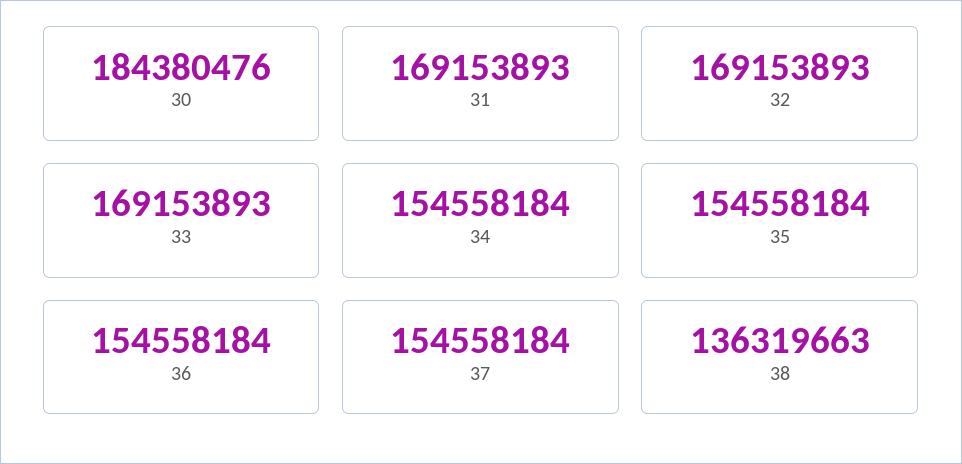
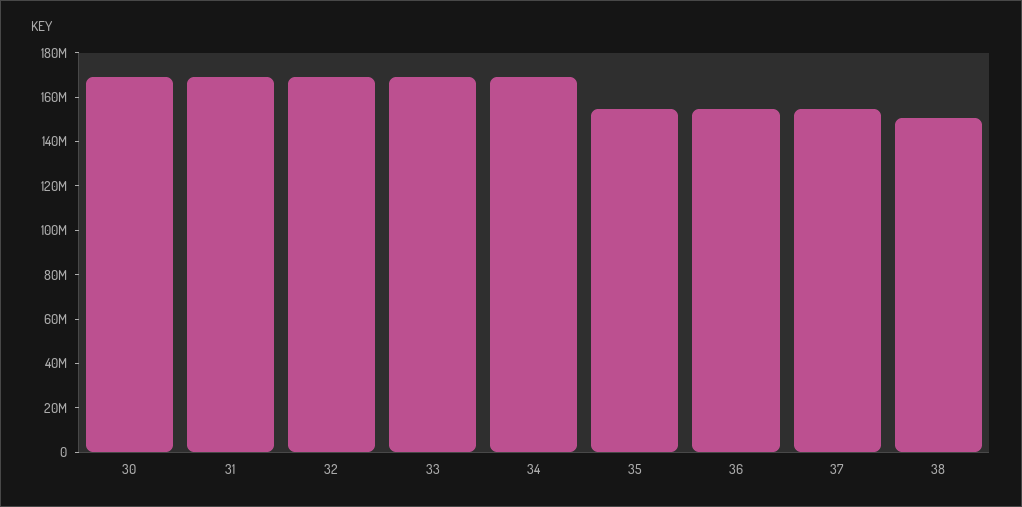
  {
-   "30": 184380476,
+   "30": 170000000,
    "31": 169153893,
    "32": 169153893,
    "33": 169153893,
-   "34": 154558184,
+   "34": 170000000,
    "35": 154558184,
    "36": 154558184,
    "37": 154558184,
-   "38": 136319663
+   "38": 150000000
  }

